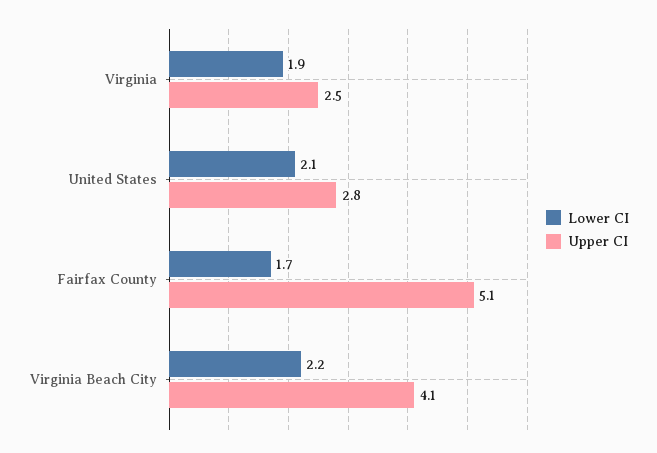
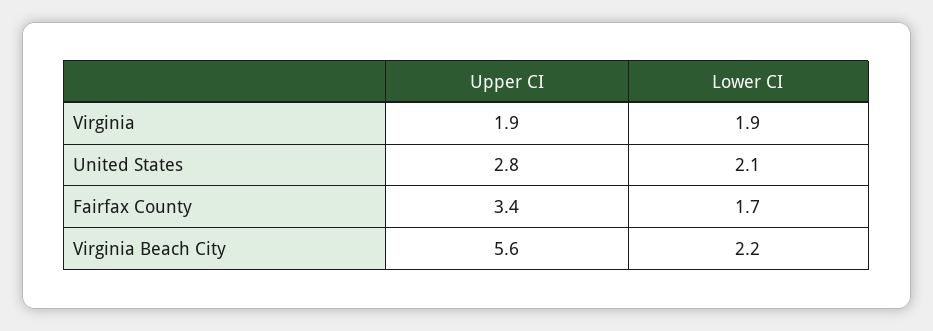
  {
    "Lower CI": {
      "Virginia": 1.9,
      "United States": 2.1,
      "Fairfax County": 1.7,
      "Virginia Beach City": 2.2
    },
    "Upper CI": {
-     "Virginia": 2.5,
+     "Virginia": 1.9,
      "United States": 2.8,
-     "Fairfax County": 5.1,
+     "Fairfax County": 3.4,
-     "Virginia Beach City": 4.1
+     "Virginia Beach City": 5.6
    }
  }

